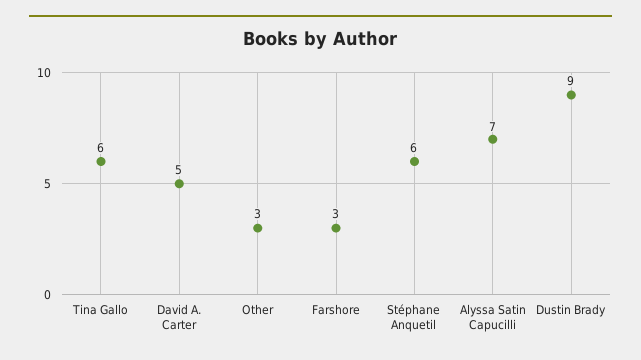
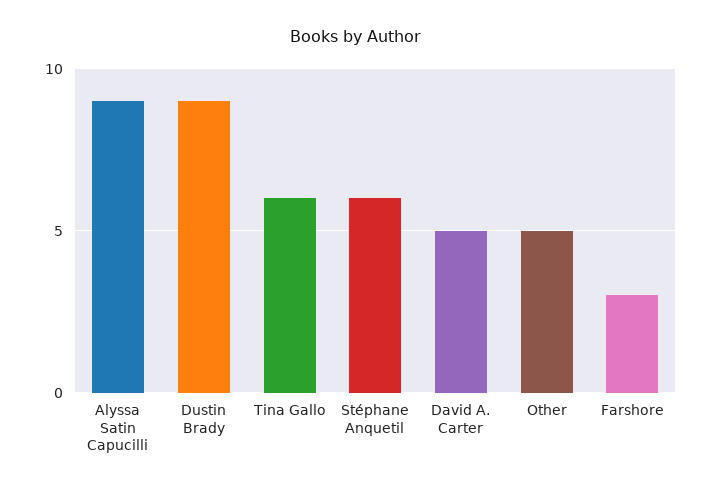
  {
    "Tina Gallo": 6,
    "David A. Carter": 5,
-   "Other": 3,
+   "Other": 5,
    "Farshore": 3,
    "Stéphane Anquetil": 6,
-   "Alyssa Satin Capucilli": 7,
+   "Alyssa Satin Capucilli": 9,
    "Dustin Brady": 9
  }

